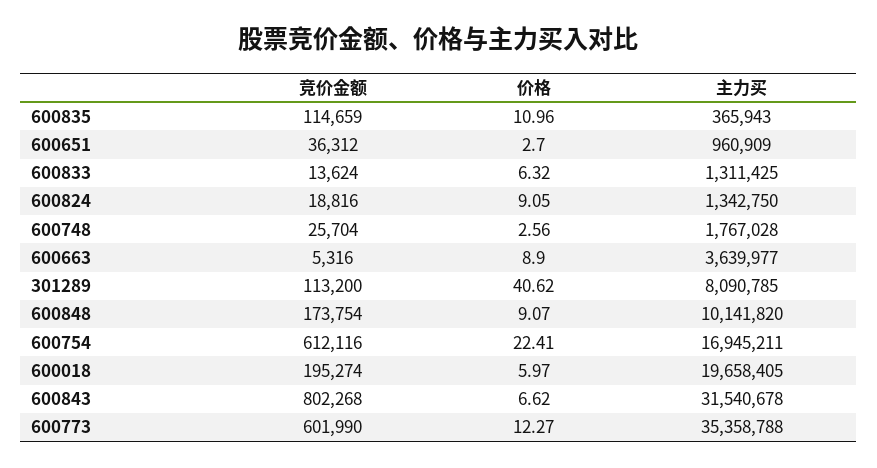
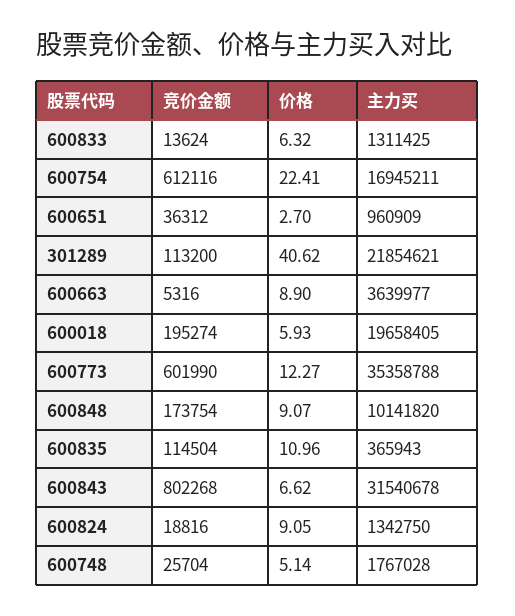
  {
    "竞价金额": {
-     "600835": 114659,
+     "600835": 114504,
      "600651": 36312,
      "600833": 13624,
      "600824": 18816,
      "600748": 25704,
      "600663": 5316,
      "301289": 113200,
      "600848": 173754,
      "600754": 612116,
      "600018": 195274,
      "600843": 802268,
      "600773": 601990
    },
    "价格": {
      "600835": 10.96,
      "600651": 2.7,
      "600833": 6.32,
      "600824": 9.05,
-     "600748": 2.56,
+     "600748": 5.14,
      "600663": 8.9,
      "301289": 40.62,
      "600848": 9.07,
      "600754": 22.41,
-     "600018": 5.97,
+     "600018": 5.93,
      "600843": 6.62,
      "600773": 12.27
    },
    "主力买": {
      "600835": 365943,
      "600651": 960909,
      "600833": 1311425,
      "600824": 1342750,
      "600748": 1767028,
      "600663": 3639977,
-     "301289": 8090785,
+     "301289": 21854621,
      "600848": 10141820,
      "600754": 16945211,
      "600018": 19658405,
      "600843": 31540678,
      "600773": 35358788
    }
  }

